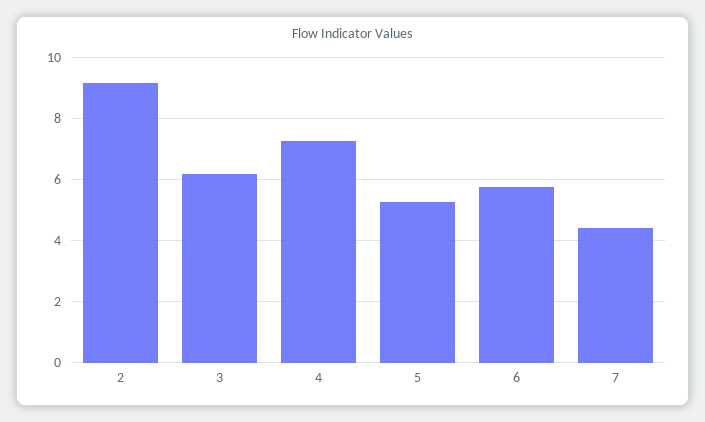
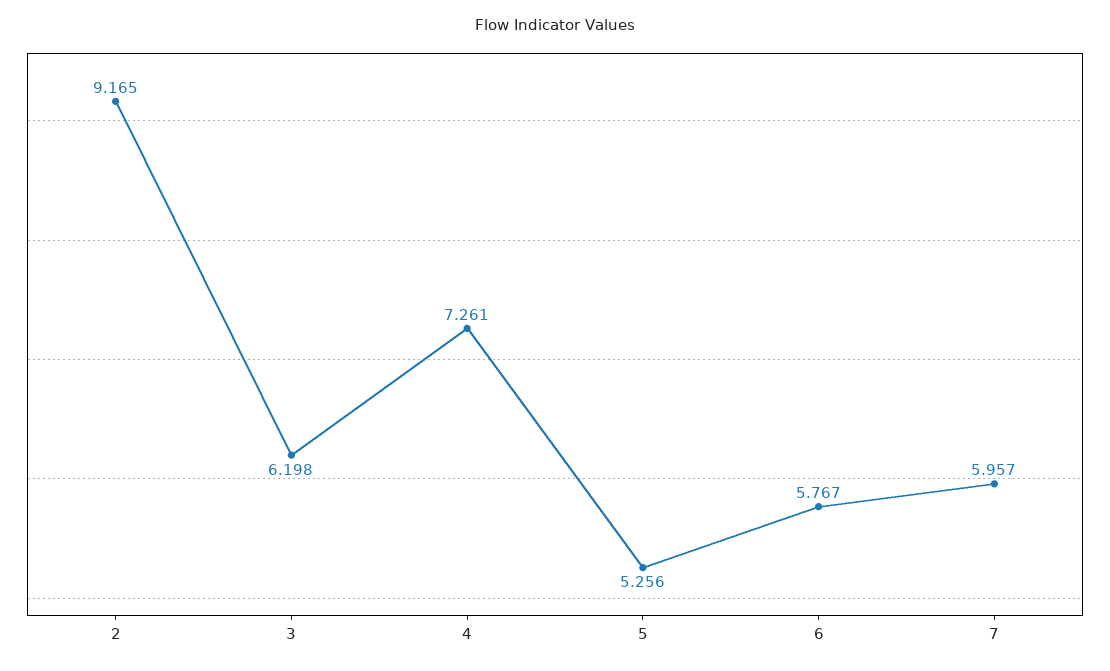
  {
    "2": 9.165,
    "3": 6.198,
    "4": 7.261,
    "5": 5.256,
    "6": 5.767,
-   "7": 4.4
+   "7": 5.957
  }

